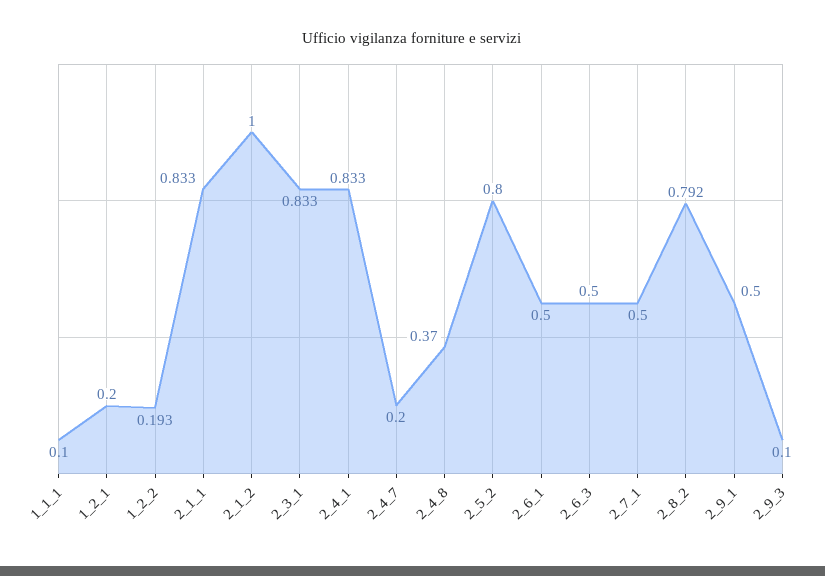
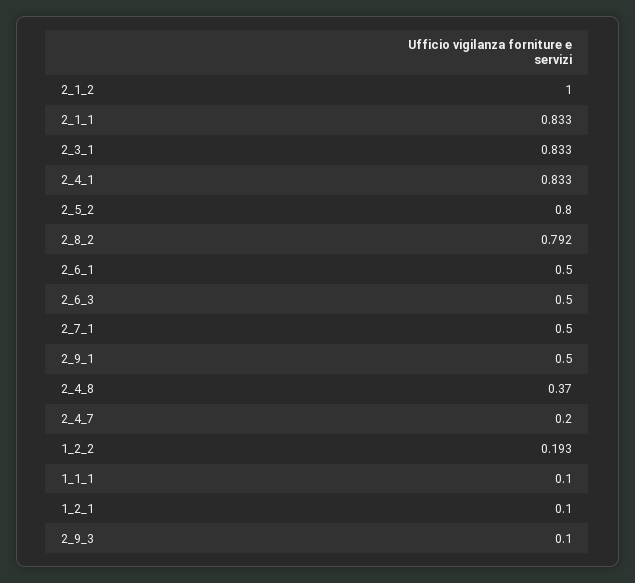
  {
    "1_1_1": 0.1,
-   "1_2_1": 0.2,
+   "1_2_1": 0.1,
    "1_2_2": 0.193,
    "2_1_1": 0.833,
    "2_1_2": 1,
    "2_3_1": 0.833,
    "2_4_1": 0.833,
    "2_4_7": 0.2,
    "2_4_8": 0.37,
    "2_5_2": 0.8,
    "2_6_1": 0.5,
    "2_6_3": 0.5,
    "2_7_1": 0.5,
    "2_8_2": 0.792,
    "2_9_1": 0.5,
    "2_9_3": 0.1
  }

